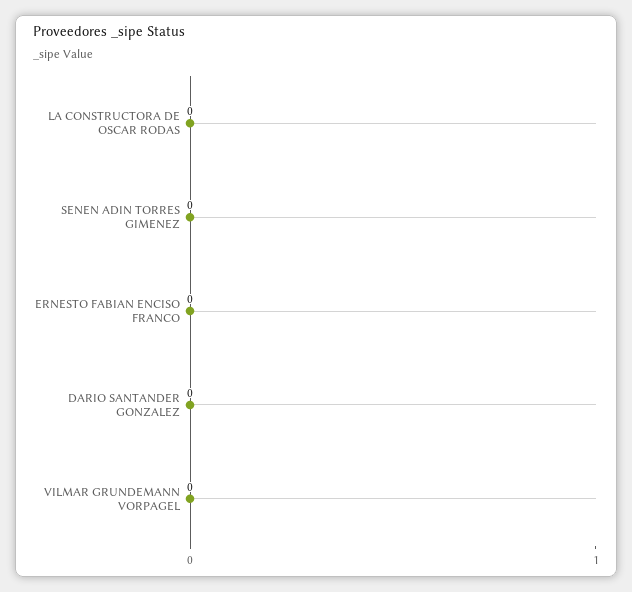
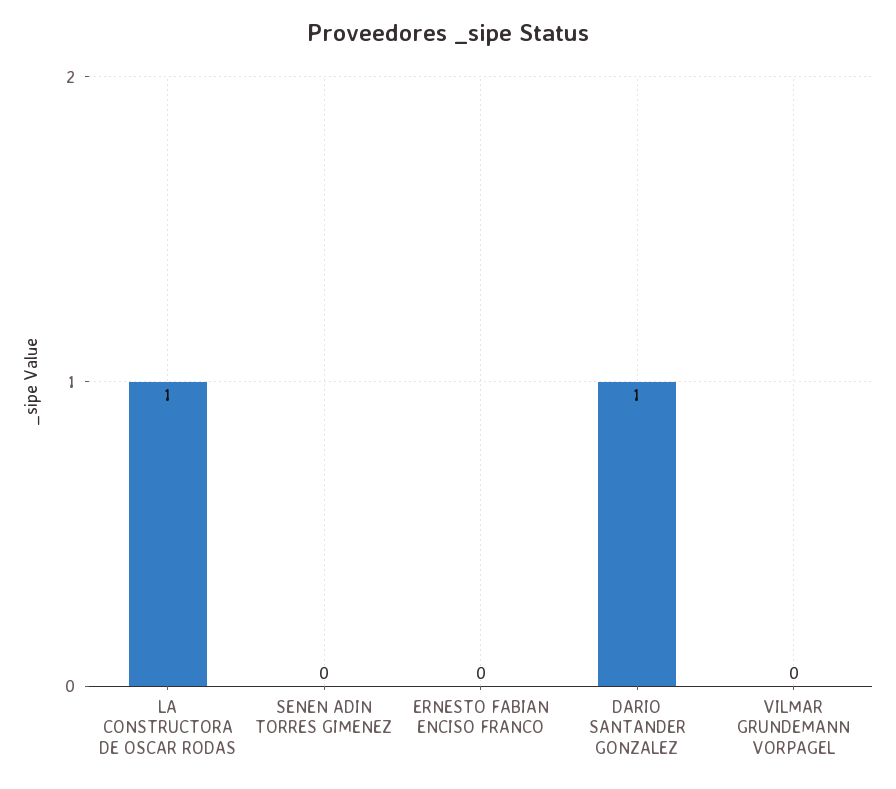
  {
-   "LA CONSTRUCTORA DE OSCAR RODAS": 0,
+   "LA CONSTRUCTORA DE OSCAR RODAS": 1,
    "SENEN ADIN TORRES GIMENEZ": 0,
    "ERNESTO FABIAN ENCISO FRANCO": 0,
-   "DARIO SANTANDER GONZALEZ": 0,
+   "DARIO SANTANDER GONZALEZ": 1,
    "VILMAR GRUNDEMANN VORPAGEL": 0
  }

